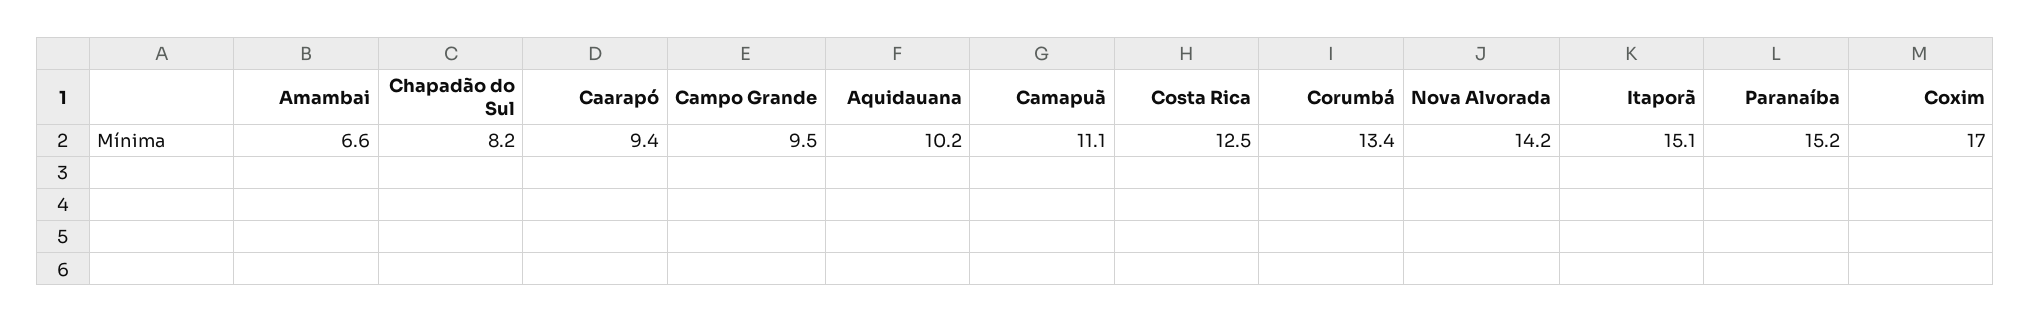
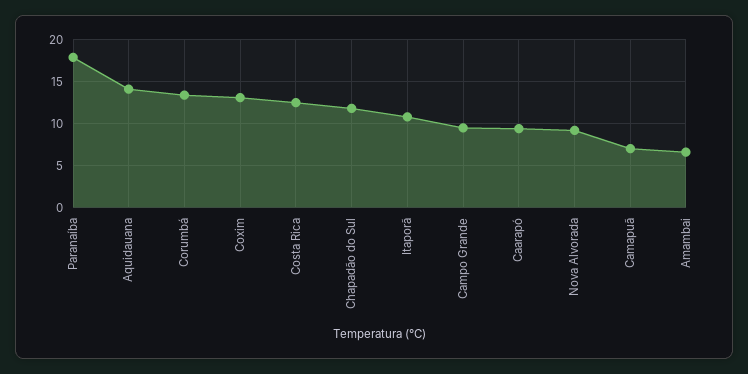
  {
    "Amambai": 6.6,
-   "Chapadão do Sul": 8.2,
+   "Chapadão do Sul": 12,
    "Caarapó": 9.4,
    "Campo Grande": 9.5,
-   "Aquidauana": 10.2,
+   "Aquidauana": 14,
-   "Camapuã": 11.1,
+   "Camapuã": 7,
    "Costa Rica": 12.5,
    "Corumbá": 13.4,
-   "Nova Alvorada": 14.2,
+   "Nova Alvorada": 9,
-   "Itaporã": 15.1,
+   "Itaporã": 11,
-   "Paranaíba": 15.2,
+   "Paranaíba": 18,
-   "Coxim": 17
+   "Coxim": 13
  }

